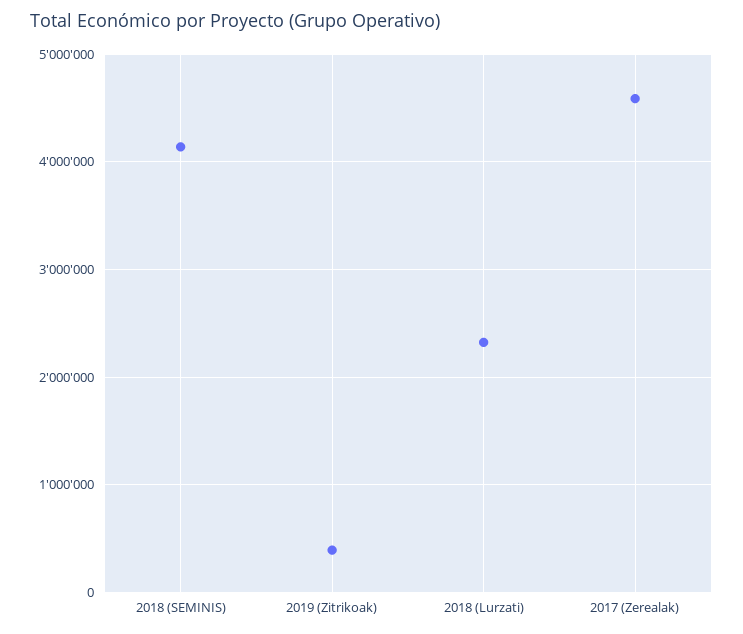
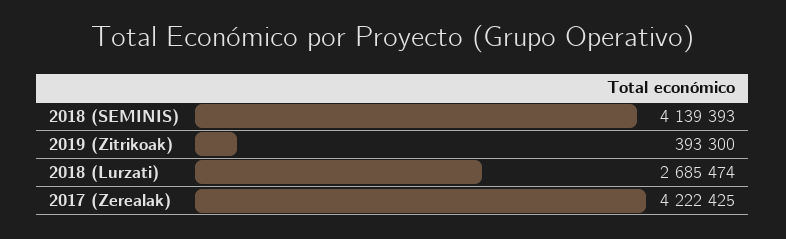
  {
    "2018 (SEMINIS)": 4139393,
    "2019 (Zitrikoak)": 393300,
-   "2018 (Lurzati)": 2300000,
+   "2018 (Lurzati)": 2685474,
-   "2017 (Zerealak)": 4600000
+   "2017 (Zerealak)": 4222425
  }

